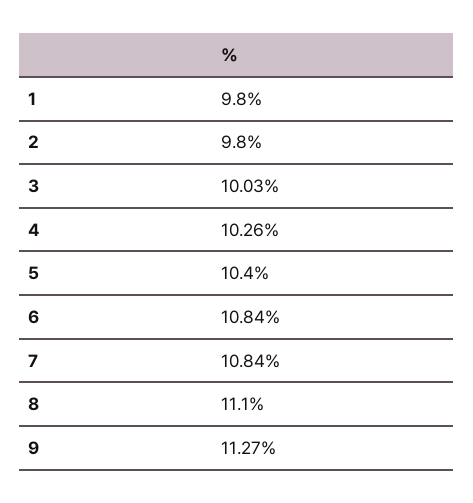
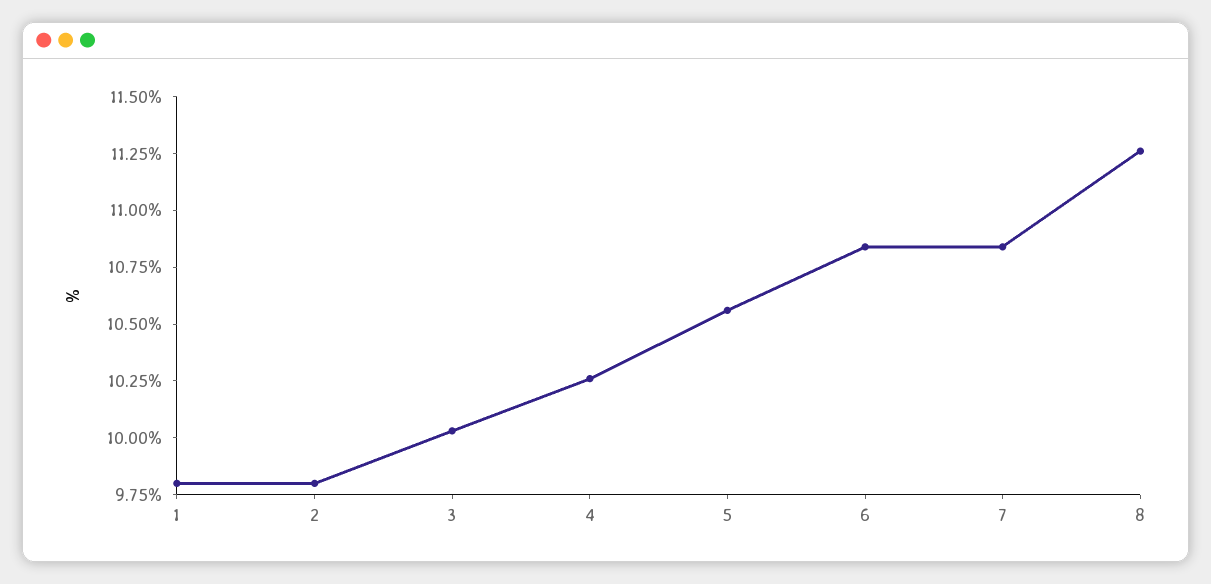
  {
    "1": 9.8,
    "2": 9.8,
    "3": 10.03,
    "4": 10.26,
-   "5": 10.4,
+   "5": 10.55,
    "6": 10.84,
    "7": 10.84,
-   "8": 11.1,
+   "8": 11.25
-   "9": 11.27
  }

